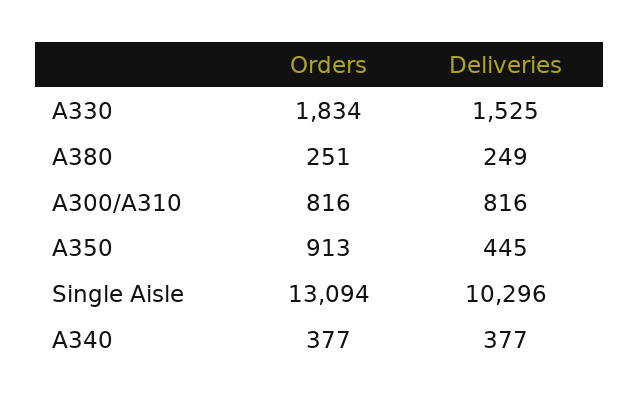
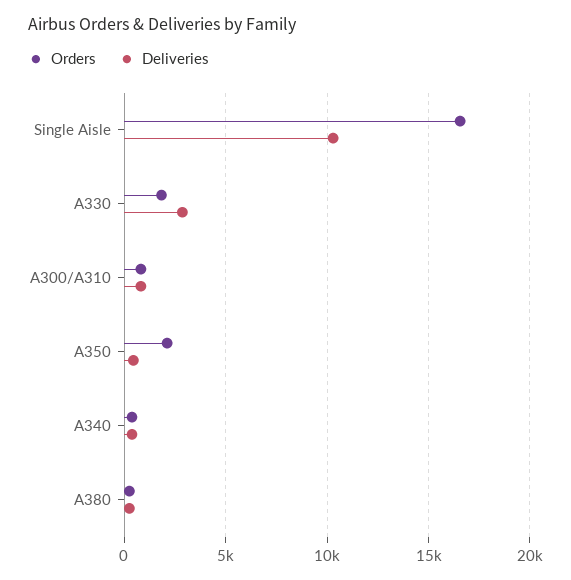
  {
    "Orders": {
      "A330": 1834,
      "A380": 251,
      "A300/A310": 816,
-     "A350": 913,
+     "A350": 2000,
-     "Single Aisle": 13094,
+     "Single Aisle": 16500,
      "A340": 377
    },
    "Deliveries": {
-     "A330": 1525,
+     "A330": 3000,
      "A380": 249,
      "A300/A310": 816,
      "A350": 445,
      "Single Aisle": 10296,
      "A340": 377
    }
  }

